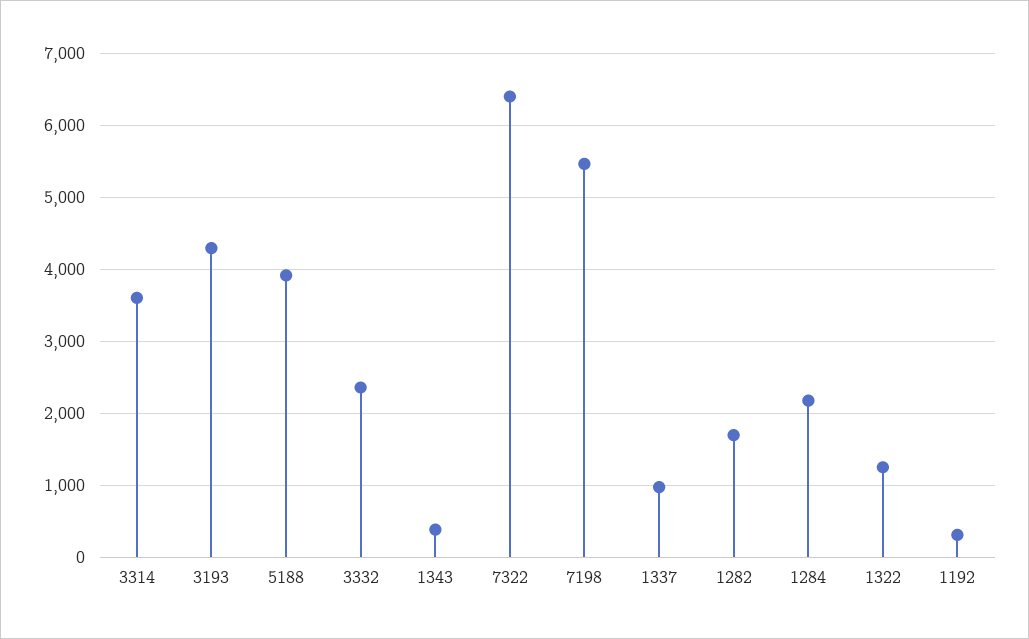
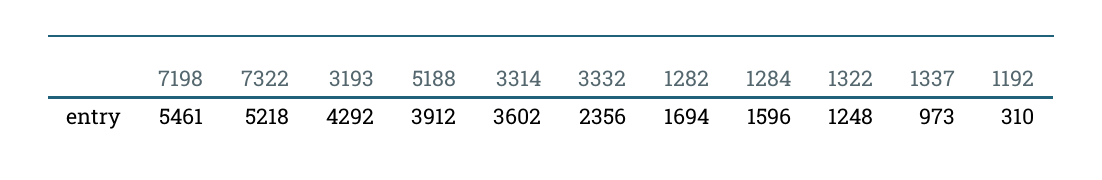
  {
    "3314": 3602,
    "3193": 4292,
    "5188": 3912,
    "3332": 2356,
-   "1343": 400,
-   "7322": 6400,
+   "7322": 5218,
    "7198": 5461,
    "1337": 973,
    "1282": 1694,
-   "1284": 2200,
+   "1284": 1596,
    "1322": 1248,
    "1192": 310
  }

